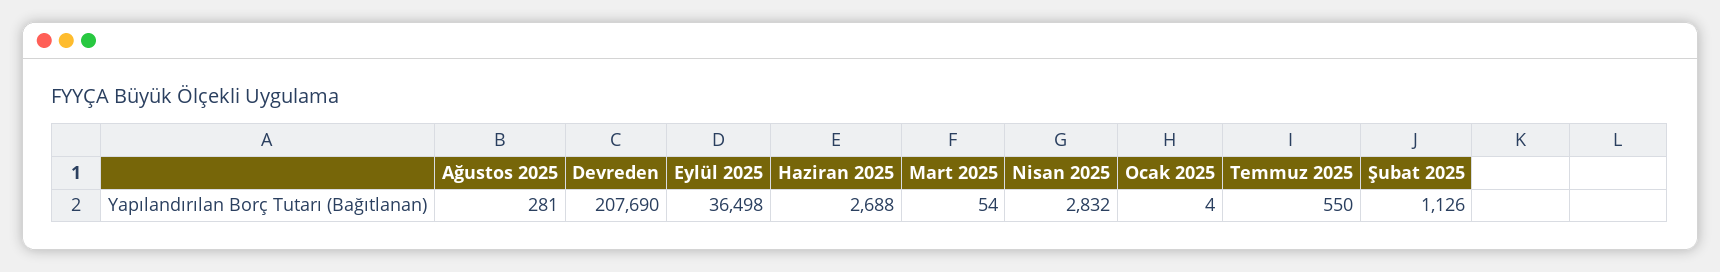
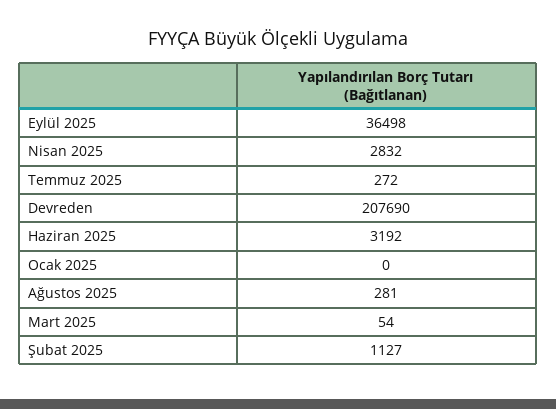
  {
    "Ağustos 2025": 281,
    "Devreden": 207690,
    "Eylül 2025": 36498,
-   "Haziran 2025": 2688,
+   "Haziran 2025": 3192,
    "Mart 2025": 54,
    "Nisan 2025": 2832,
-   "Ocak 2025": 4,
+   "Ocak 2025": 0,
-   "Temmuz 2025": 550,
+   "Temmuz 2025": 272,
-   "Şubat 2025": 1126
+   "Şubat 2025": 1127
  }

